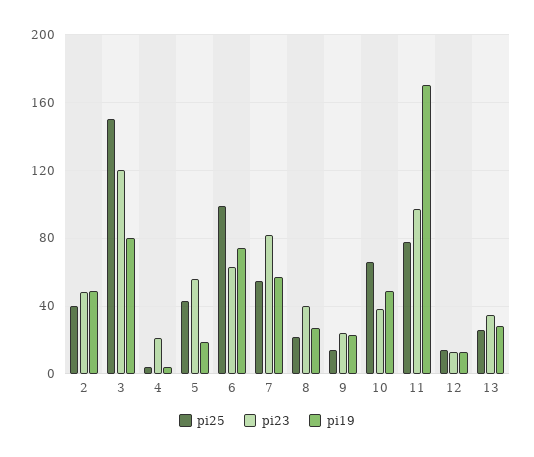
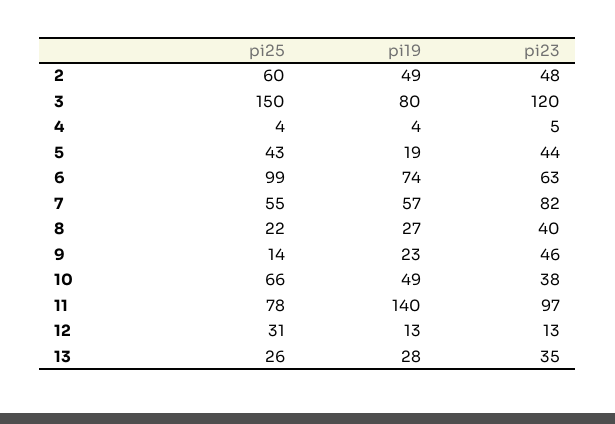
  {
    "pi25": {
-     "2": 40,
+     "2": 60,
      "3": 150,
      "4": 4,
      "5": 43,
      "6": 99,
      "7": 55,
      "8": 22,
      "9": 14,
      "10": 66,
      "11": 78,
-     "12": 15,
+     "12": 31,
      "13": 26
    },
    "pi23": {
      "2": 48,
      "3": 120,
-     "4": 20,
+     "4": 5,
-     "5": 55,
+     "5": 44,
      "6": 63,
      "7": 82,
      "8": 40,
-     "9": 25,
+     "9": 46,
      "10": 38,
      "11": 97,
      "12": 13,
      "13": 35
    },
    "pi19": {
      "2": 49,
      "3": 80,
      "4": 4,
      "5": 19,
      "6": 74,
      "7": 57,
      "8": 27,
      "9": 23,
      "10": 49,
-     "11": 170,
+     "11": 140,
      "12": 13,
      "13": 28
    }
  }

